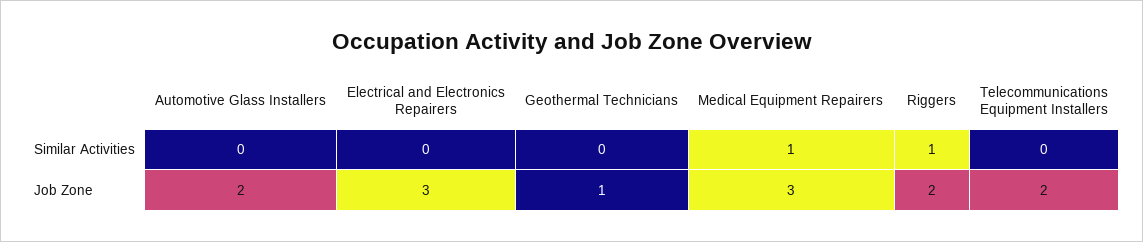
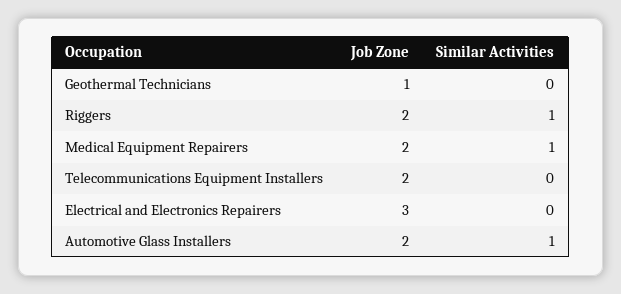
  {
    "Automotive Glass Installers": {
-     "Similar Activities": 0,
+     "Similar Activities": 1,
      "Job Zone": 2
    },
    "Electrical and Electronics Repairers": {
      "Similar Activities": 0,
      "Job Zone": 3
    },
    "Geothermal Technicians": {
      "Similar Activities": 0,
      "Job Zone": 1
    },
    "Medical Equipment Repairers": {
      "Similar Activities": 1,
-     "Job Zone": 3
+     "Job Zone": 2
    },
    "Riggers": {
      "Similar Activities": 1,
      "Job Zone": 2
    },
    "Telecommunications Equipment Installers": {
      "Similar Activities": 0,
      "Job Zone": 2
    }
  }

